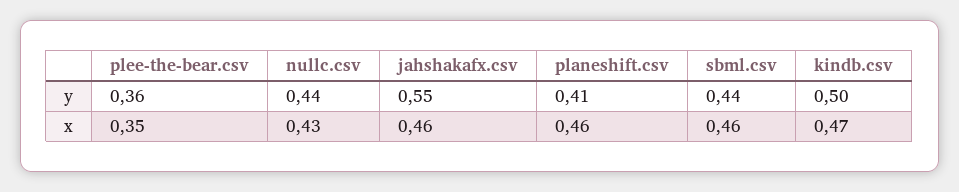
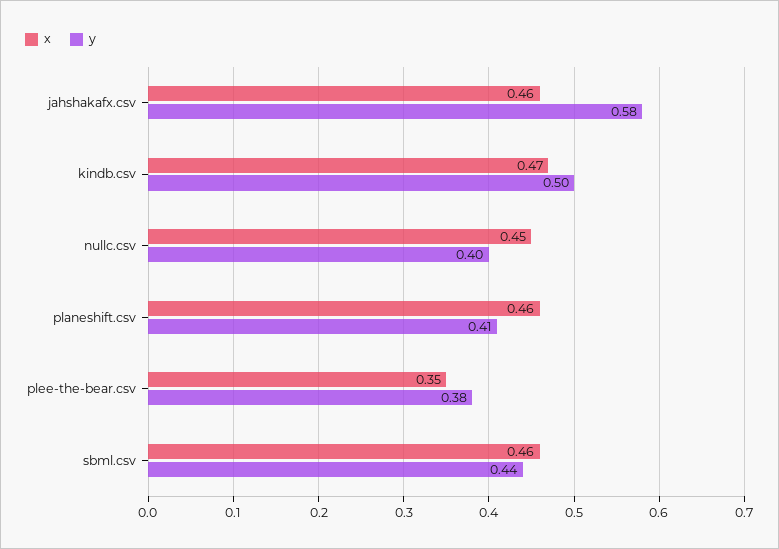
  {
    "y": {
-     "plee-the-bear.csv": 0.36,
+     "plee-the-bear.csv": 0.38,
-     "nullc.csv": 0.44,
+     "nullc.csv": 0.4,
-     "jahshakafx.csv": 0.55,
+     "jahshakafx.csv": 0.58,
      "planeshift.csv": 0.41,
      "sbml.csv": 0.44,
      "kindb.csv": 0.5
    },
    "x": {
      "plee-the-bear.csv": 0.35,
-     "nullc.csv": 0.43,
+     "nullc.csv": 0.45,
      "jahshakafx.csv": 0.46,
      "planeshift.csv": 0.46,
      "sbml.csv": 0.46,
      "kindb.csv": 0.47
    }
  }

